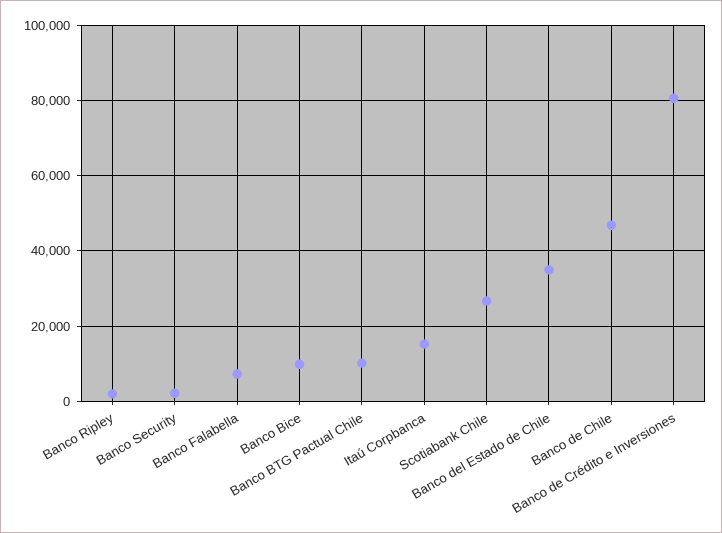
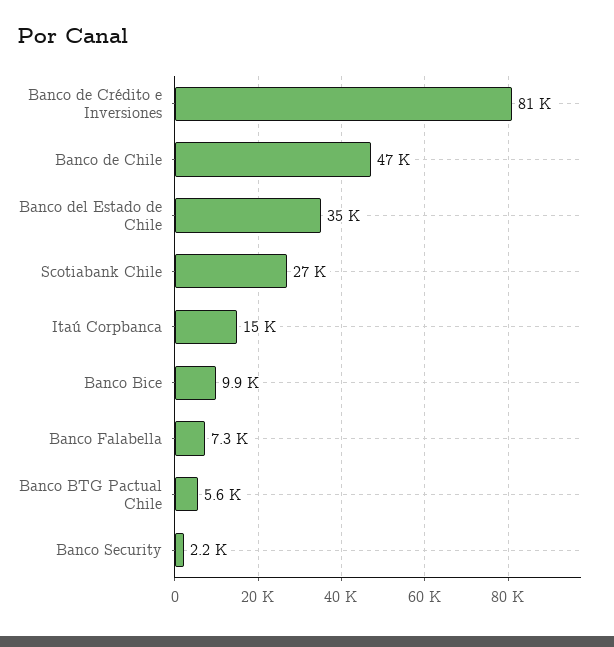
  {
-   "Banco Ripley": 2000,
    "Banco Security": 2200,
    "Banco Falabella": 7300,
    "Banco Bice": 9900,
-   "Banco BTG Pactual Chile": 10000,
+   "Banco BTG Pactual Chile": 5600,
    "Itaú Corpbanca": 15000,
    "Scotiabank Chile": 27000,
    "Banco del Estado de Chile": 35000,
    "Banco de Chile": 47000,
    "Banco de Crédito e Inversiones": 81000
  }

